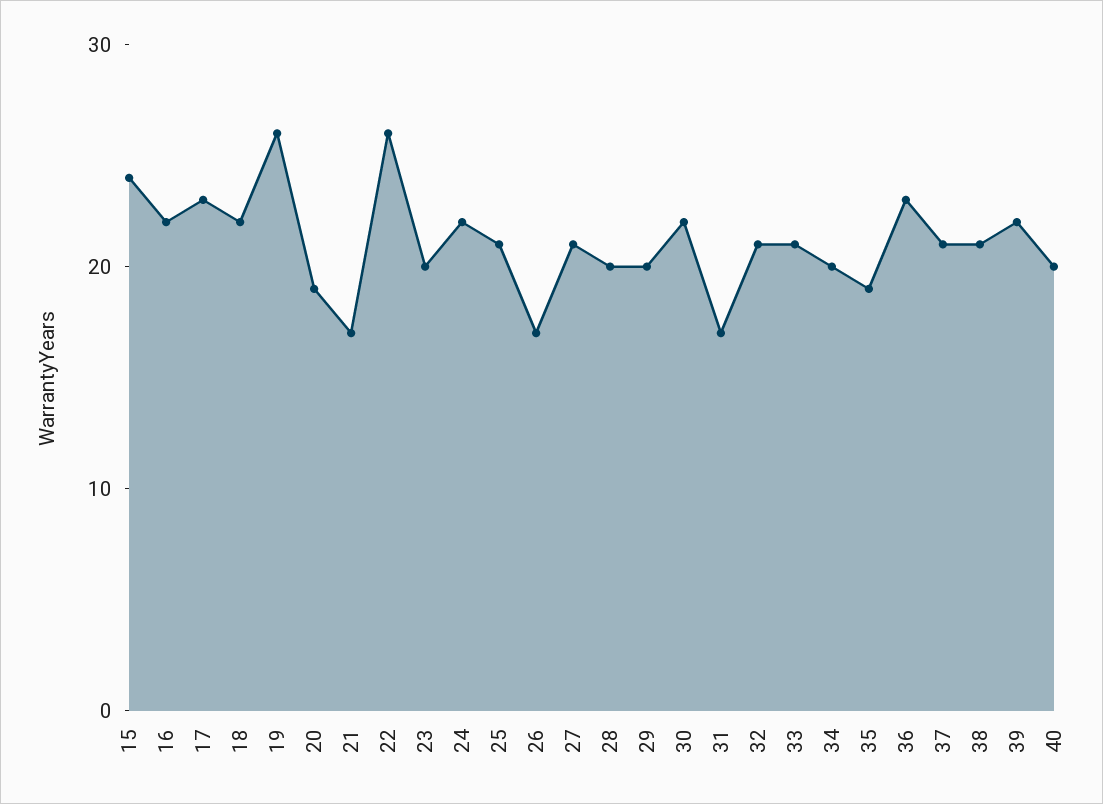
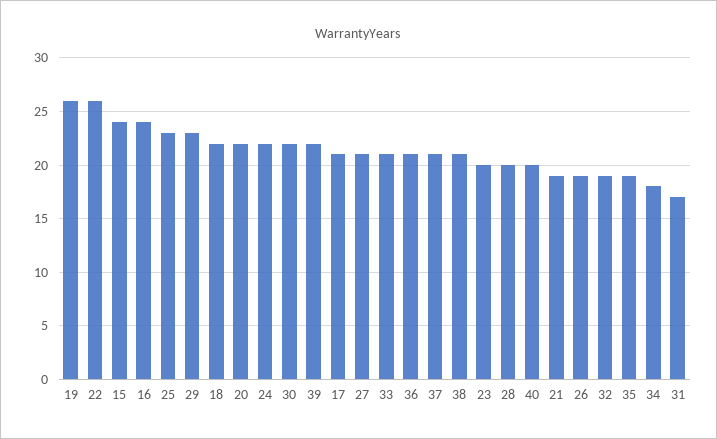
  {
    "15": 24,
-   "16": 22,
+   "16": 24,
-   "17": 23,
+   "17": 21,
    "18": 22,
    "19": 26,
-   "20": 19,
+   "20": 22,
-   "21": 17,
+   "21": 19,
    "22": 26,
    "23": 20,
    "24": 22,
-   "25": 21,
+   "25": 23,
-   "26": 17,
+   "26": 19,
    "27": 21,
    "28": 20,
-   "29": 20,
+   "29": 23,
    "30": 22,
    "31": 17,
-   "32": 21,
+   "32": 19,
    "33": 21,
-   "34": 20,
+   "34": 18,
    "35": 19,
-   "36": 23,
+   "36": 21,
    "37": 21,
    "38": 21,
    "39": 22,
    "40": 20
  }

